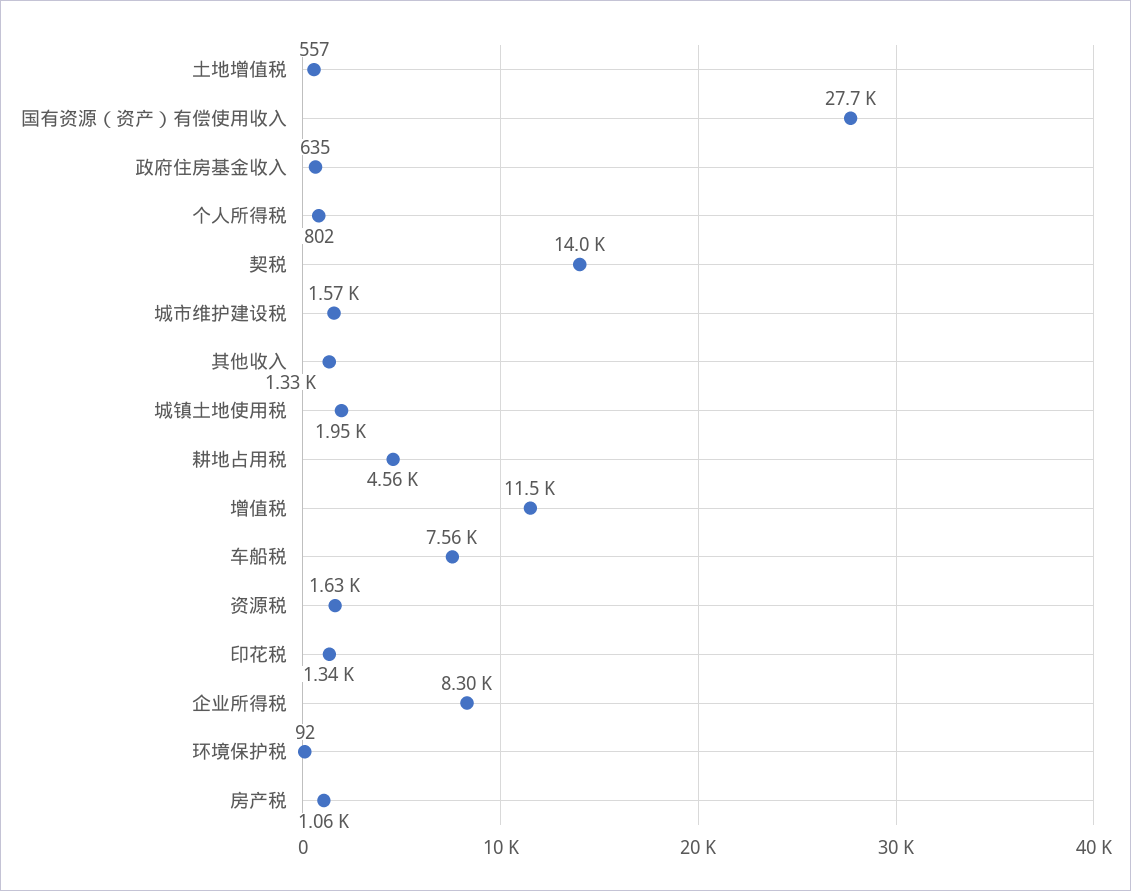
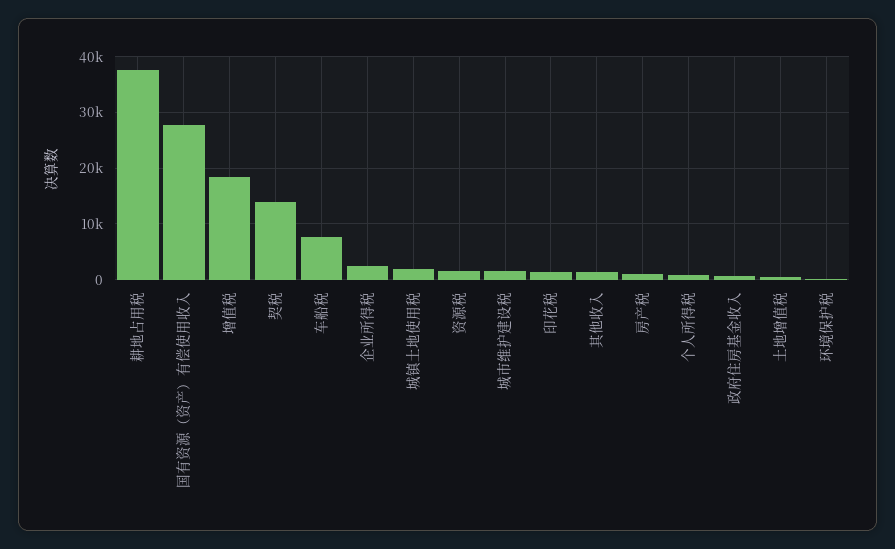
  {
    "土地增值税": 557,
    "国有资源（资产）有偿使用收入": 27700,
    "政府住房基金收入": 635,
    "个人所得税": 802,
    "契税": 14000,
    "城市维护建设税": 1570,
    "其他收入": 1330,
    "城镇土地使用税": 1950,
-   "耕地占用税": 4560,
+   "耕地占用税": 38000,
-   "增值税": 11500,
+   "增值税": 18000,
    "车船税": 7560,
    "资源税": 1630,
    "印花税": 1340,
-   "企业所得税": 8300,
+   "企业所得税": 2000,
    "环境保护税": 92,
    "房产税": 1060
  }

